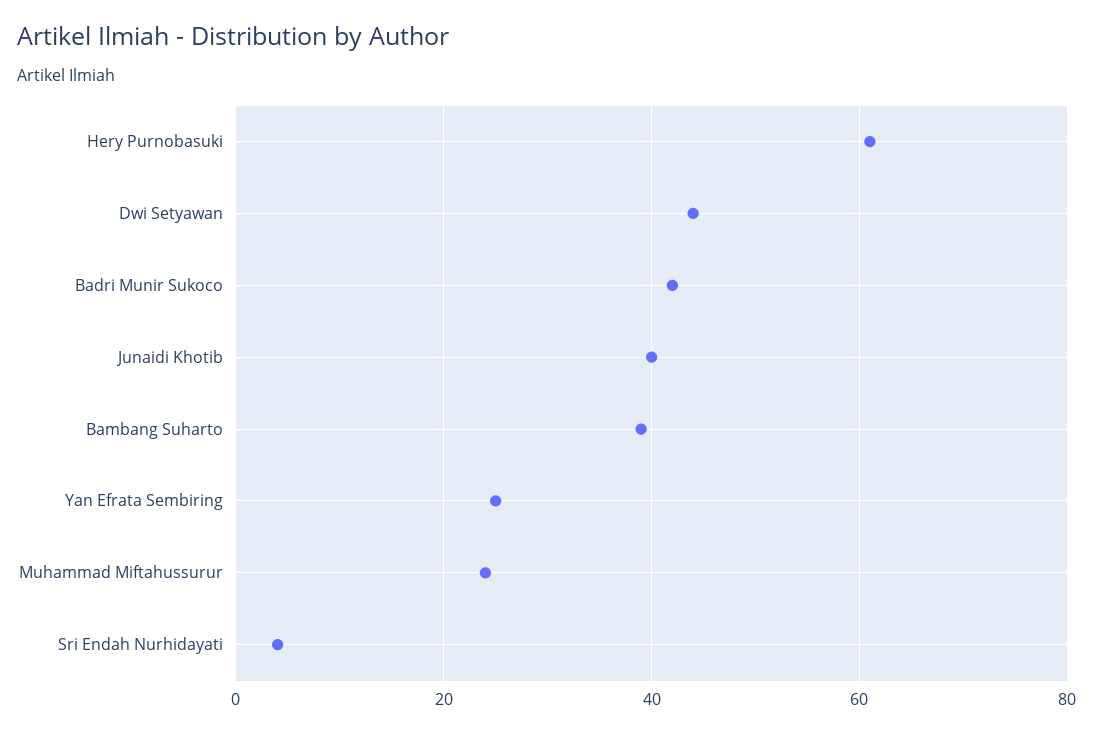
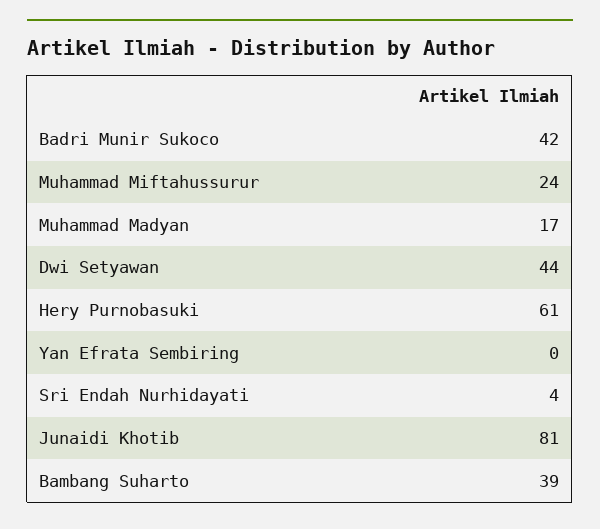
  {
    "Hery Purnobasuki": 61,
    "Dwi Setyawan": 44,
    "Badri Munir Sukoco": 42,
-   "Junaidi Khotib": 40,
+   "Junaidi Khotib": 81,
    "Bambang Suharto": 39,
-   "Yan Efrata Sembiring": 25,
+   "Yan Efrata Sembiring": 0,
    "Muhammad Miftahussurur": 24,
-   "Sri Endah Nurhidayati": 4
+   "Sri Endah Nurhidayati": 4,
+   "Muhammad Madyan": 17
  }

